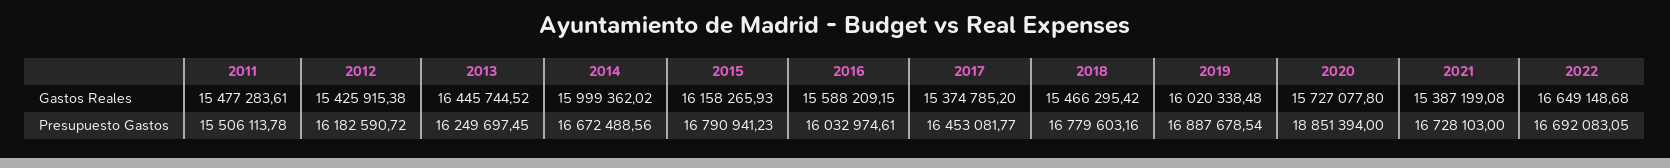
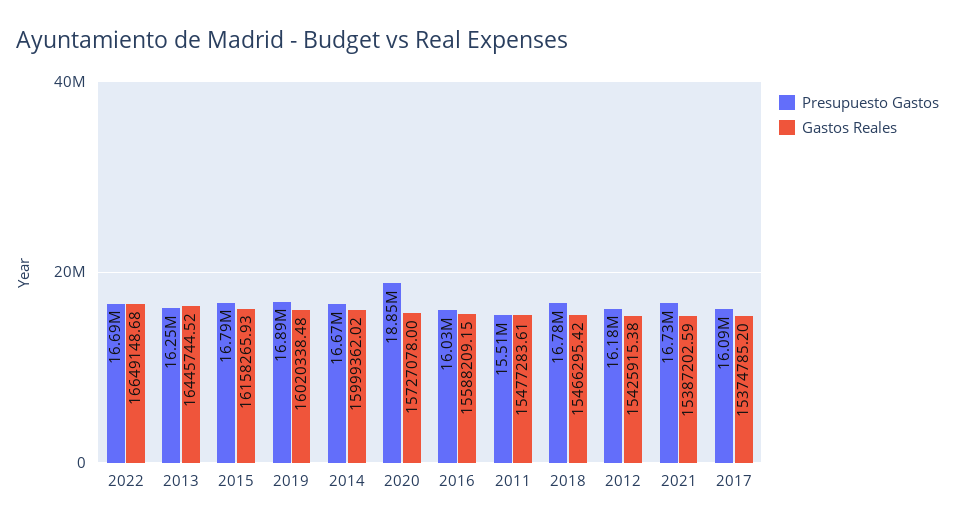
  {
    "Gastos Reales": {
      "2011": 15477283.61,
      "2012": 15425915.38,
      "2013": 16445744.52,
      "2014": 15999362.02,
      "2015": 16158265.93,
      "2016": 15588209.15,
      "2017": 15374785.2,
      "2018": 15466295.42,
      "2019": 16020338.48,
-     "2020": 15727077.8,
+     "2020": 15727078,
-     "2021": 15387199.08,
+     "2021": 15387202.59,
      "2022": 16649148.68
    },
    "Presupuesto Gastos": {
      "2011": 15506113.78,
      "2012": 16182590.72,
      "2013": 16249697.45,
      "2014": 16672488.56,
      "2015": 16790941.23,
      "2016": 16032974.61,
-     "2017": 16453081.77,
+     "2017": 16090000,
      "2018": 16779603.16,
      "2019": 16887678.54,
      "2020": 18851394,
      "2021": 16728103,
      "2022": 16692083.05
    }
  }

